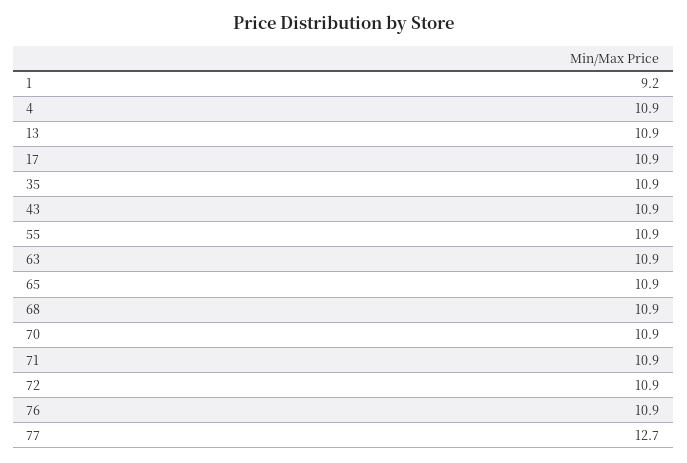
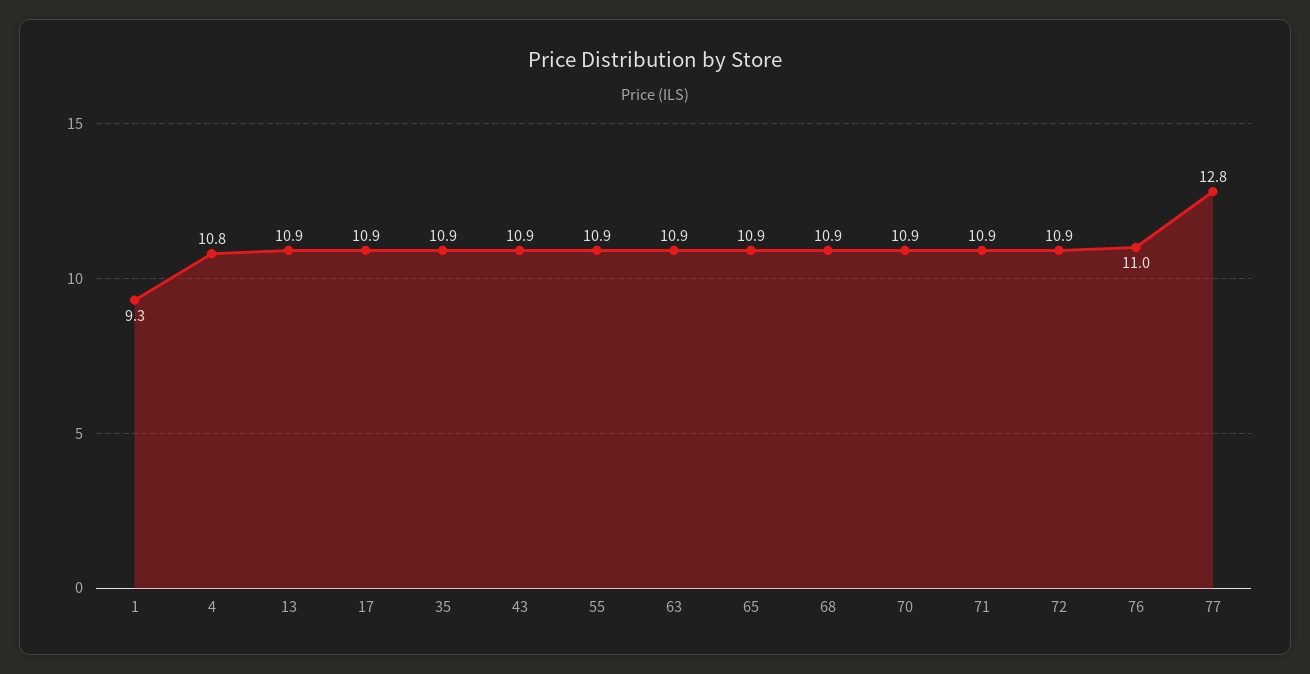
  {
-   "1": 9.2,
+   "1": 9.3,
-   "4": 10.9,
+   "4": 10.8,
    "13": 10.9,
    "17": 10.9,
    "35": 10.9,
    "43": 10.9,
    "55": 10.9,
    "63": 10.9,
    "65": 10.9,
    "68": 10.9,
    "70": 10.9,
    "71": 10.9,
    "72": 10.9,
-   "76": 10.9,
+   "76": 11,
-   "77": 12.7
+   "77": 12.8
  }

